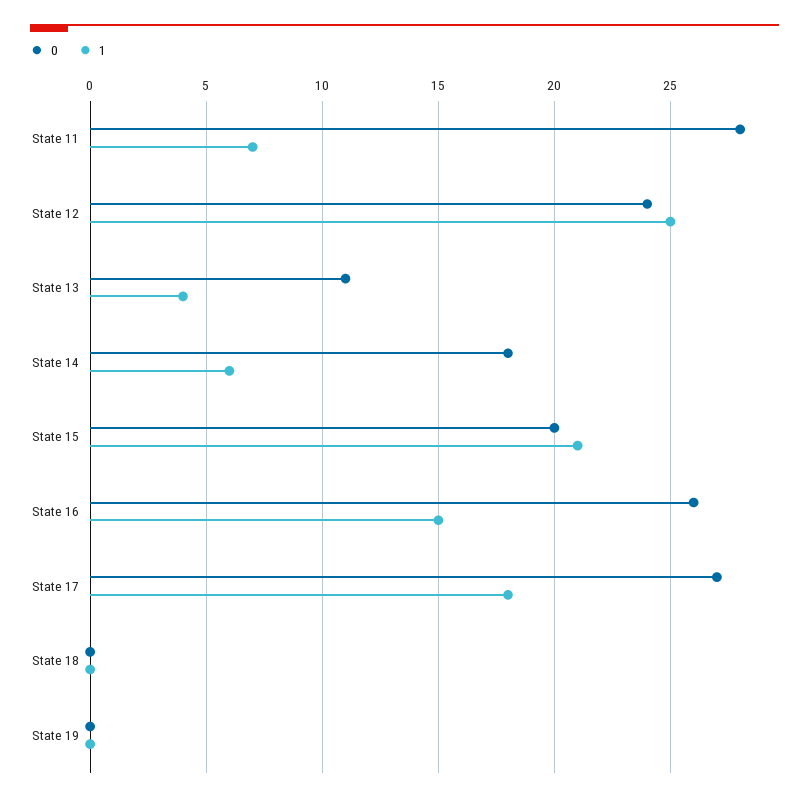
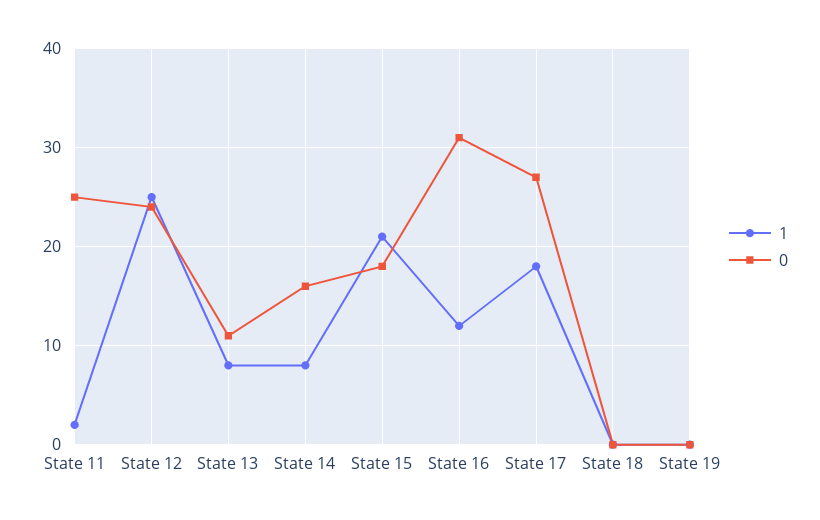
  {
    "0": {
-     "State 11": 28,
+     "State 11": 25,
      "State 12": 24,
      "State 13": 11,
-     "State 14": 18,
+     "State 14": 16,
-     "State 15": 20,
+     "State 15": 18,
-     "State 16": 26,
+     "State 16": 31,
      "State 17": 27,
      "State 18": 0,
      "State 19": 0
    },
    "1": {
-     "State 11": 7,
+     "State 11": 2,
      "State 12": 25,
-     "State 13": 4,
+     "State 13": 8,
-     "State 14": 6,
+     "State 14": 8,
      "State 15": 21,
-     "State 16": 15,
+     "State 16": 12,
      "State 17": 18,
      "State 18": 0,
      "State 19": 0
    }
  }

